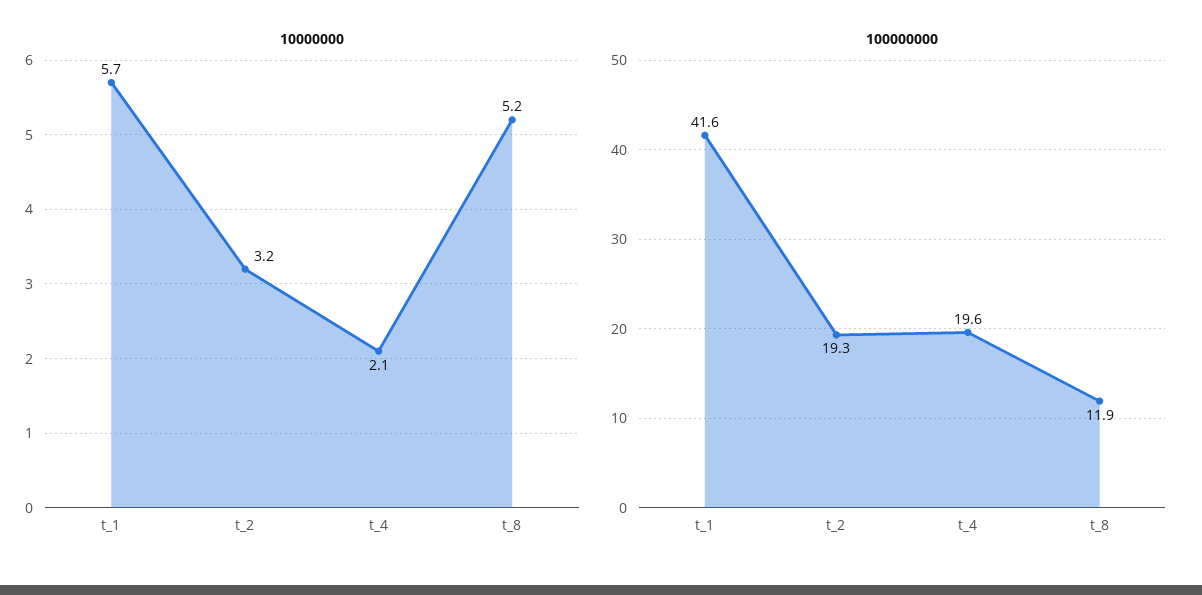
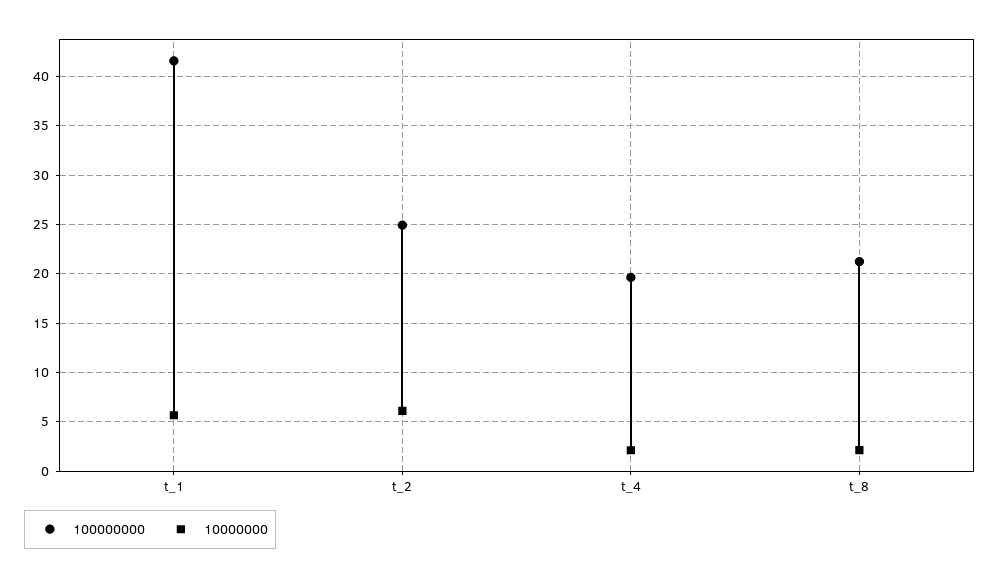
  {
    "10000000": {
      "t_1": 5.7,
-     "t_2": 3.2,
+     "t_2": 6,
      "t_4": 2.1,
-     "t_8": 5.2
+     "t_8": 2
    },
    "100000000": {
      "t_1": 41.6,
-     "t_2": 19.3,
+     "t_2": 25,
      "t_4": 19.6,
-     "t_8": 11.9
+     "t_8": 21
    }
  }

